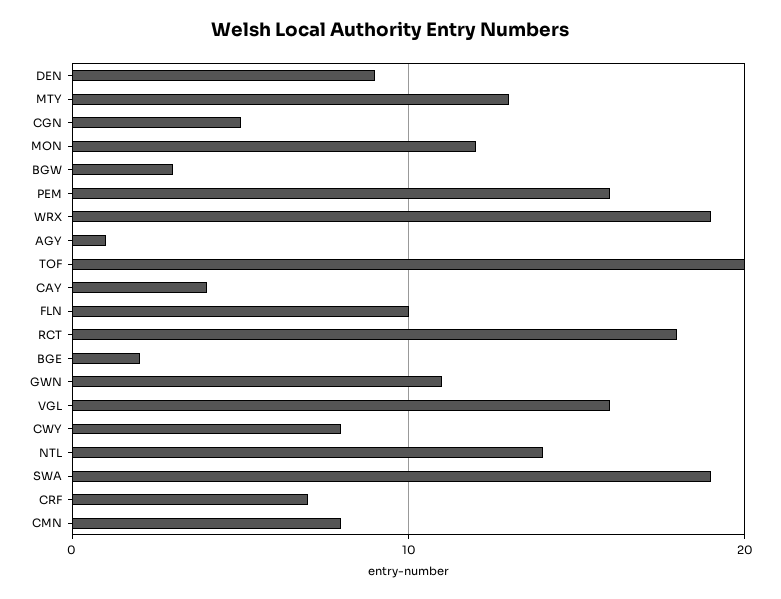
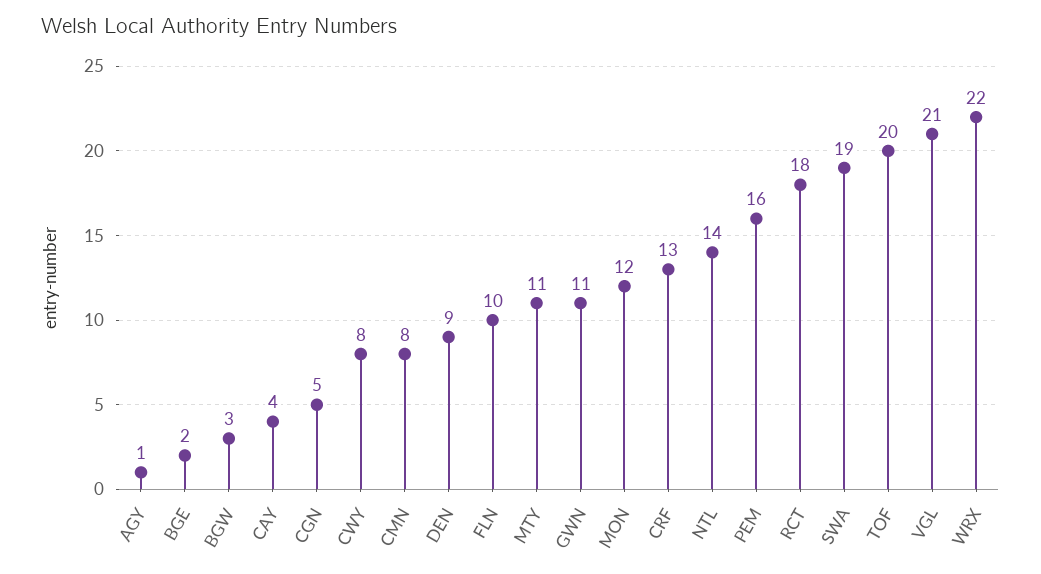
  {
    "DEN": 9,
-   "MTY": 13,
+   "MTY": 11,
    "CGN": 5,
    "MON": 12,
    "BGW": 3,
    "PEM": 16,
-   "WRX": 19,
+   "WRX": 22,
    "AGY": 1,
    "TOF": 20,
    "CAY": 4,
    "FLN": 10,
    "RCT": 18,
    "BGE": 2,
    "GWN": 11,
-   "VGL": 16,
+   "VGL": 21,
    "CWY": 8,
    "NTL": 14,
    "SWA": 19,
-   "CRF": 7,
+   "CRF": 13,
    "CMN": 8
  }

